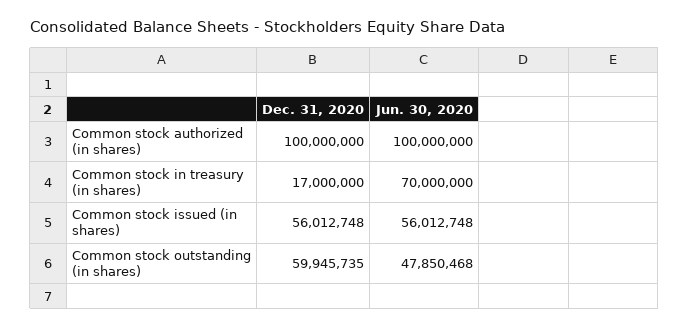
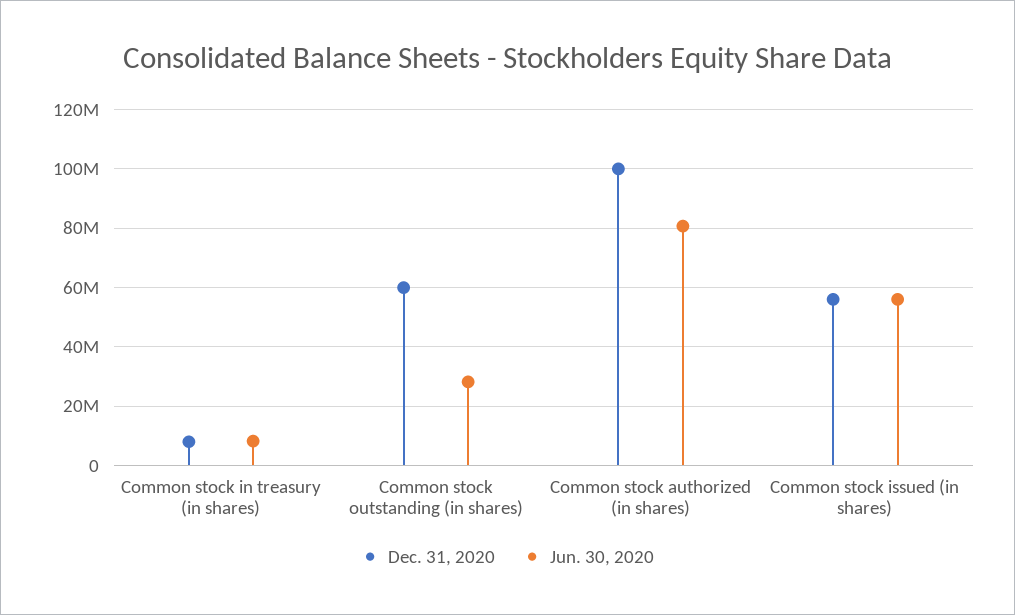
  {
    "Dec. 31, 2020": {
      "Common stock authorized (in shares)": 100000000,
-     "Common stock in treasury (in shares)": 17000000,
+     "Common stock in treasury (in shares)": 7500000,
      "Common stock issued (in shares)": 56012748,
      "Common stock outstanding (in shares)": 59945735
    },
    "Jun. 30, 2020": {
-     "Common stock authorized (in shares)": 100000000,
+     "Common stock authorized (in shares)": 80000000,
-     "Common stock in treasury (in shares)": 70000000,
+     "Common stock in treasury (in shares)": 7500000,
      "Common stock issued (in shares)": 56012748,
-     "Common stock outstanding (in shares)": 47850468
+     "Common stock outstanding (in shares)": 27500000
    }
  }

